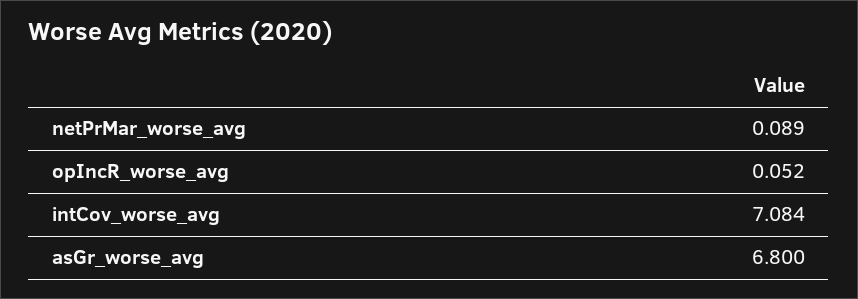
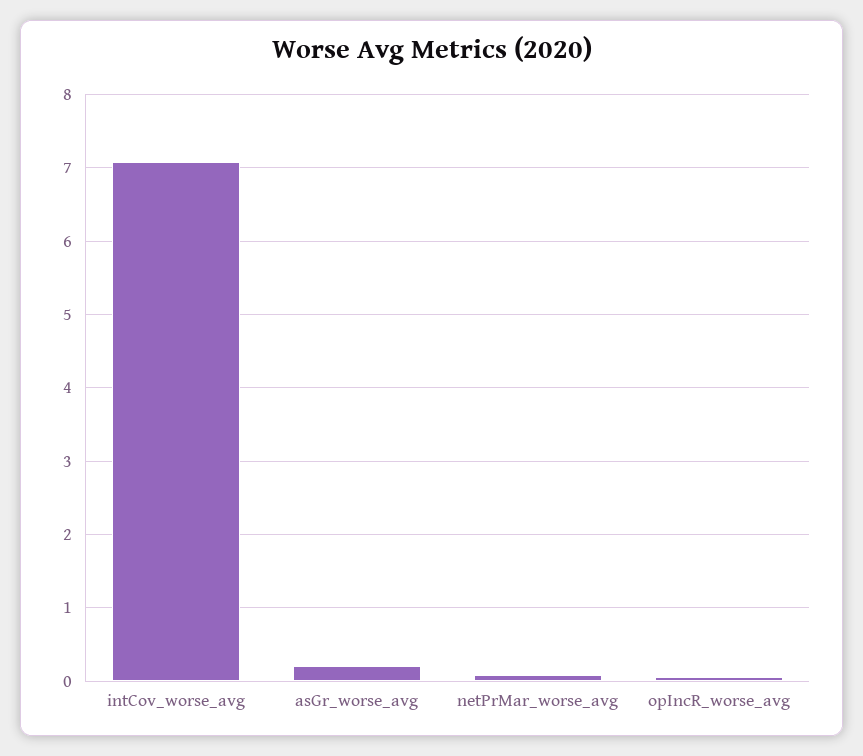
  {
    "netPrMar_worse_avg": 0.089,
    "opIncR_worse_avg": 0.052,
    "intCov_worse_avg": 7.084,
-   "asGr_worse_avg": 6.8
+   "asGr_worse_avg": 0.2
  }

